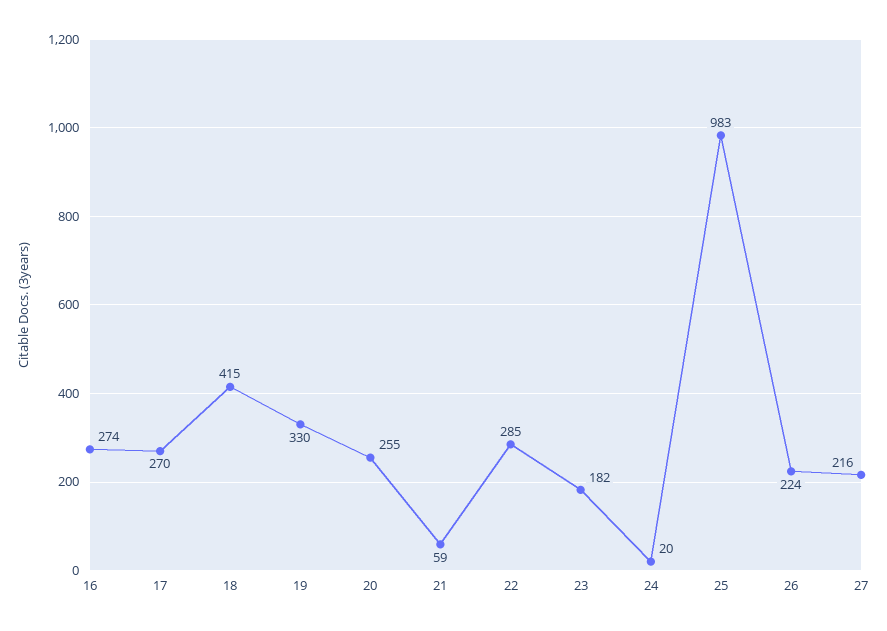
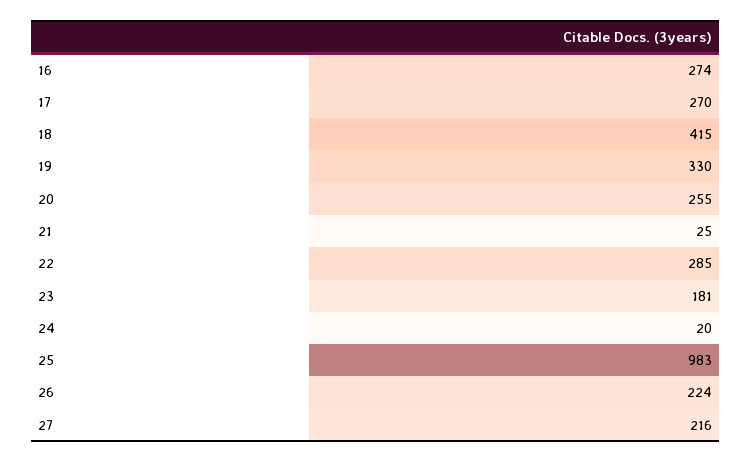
  {
    "16": 274,
    "17": 270,
    "18": 415,
    "19": 330,
    "20": 255,
-   "21": 59,
+   "21": 25,
    "22": 285,
-   "23": 182,
+   "23": 181,
    "24": 20,
    "25": 983,
    "26": 224,
    "27": 216
  }

